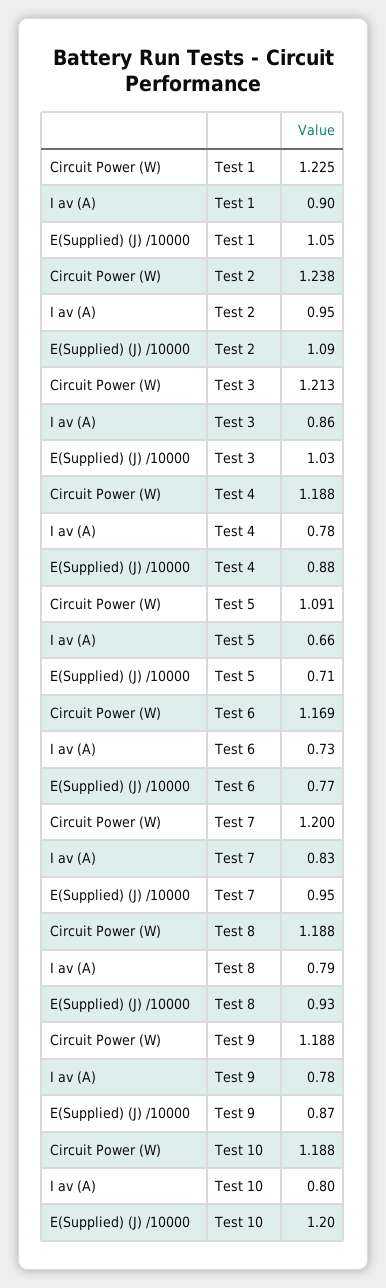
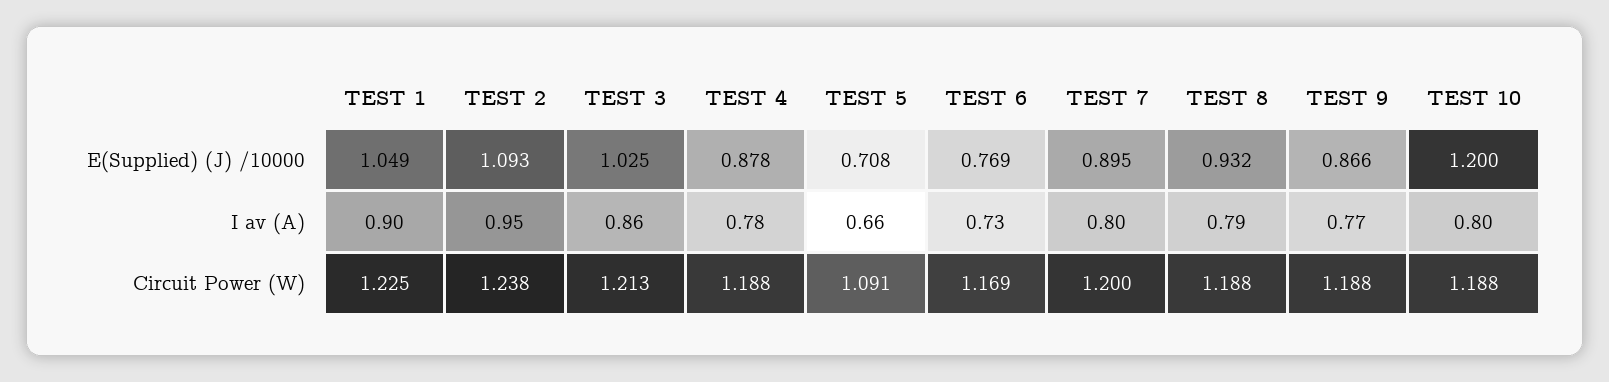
  {
    "Circuit Power (W)": {
      "Test 1": 1.225,
      "Test 2": 1.238,
      "Test 3": 1.213,
      "Test 4": 1.188,
      "Test 5": 1.091,
      "Test 6": 1.169,
      "Test 7": 1.2,
      "Test 8": 1.188,
      "Test 9": 1.188,
      "Test 10": 1.188
    },
    "I av (A)": {
      "Test 1": 0.9,
      "Test 2": 0.95,
      "Test 3": 0.86,
      "Test 4": 0.78,
      "Test 5": 0.66,
      "Test 6": 0.73,
-     "Test 7": 0.83,
+     "Test 7": 0.8,
      "Test 8": 0.79,
-     "Test 9": 0.78,
+     "Test 9": 0.77,
      "Test 10": 0.8
    },
    "E(Supplied) (J) /10000": {
      "Test 1": 1.049,
      "Test 2": 1.093,
      "Test 3": 1.025,
      "Test 4": 0.878,
      "Test 5": 0.708,
      "Test 6": 0.769,
-     "Test 7": 0.95,
+     "Test 7": 0.895,
      "Test 8": 0.932,
      "Test 9": 0.866,
      "Test 10": 1.2
    }
  }

